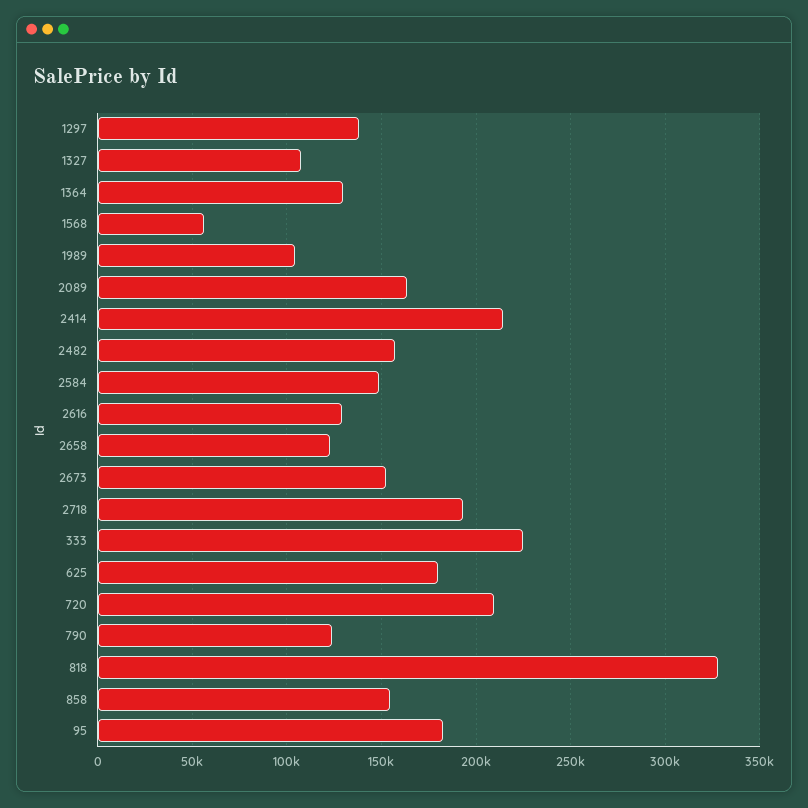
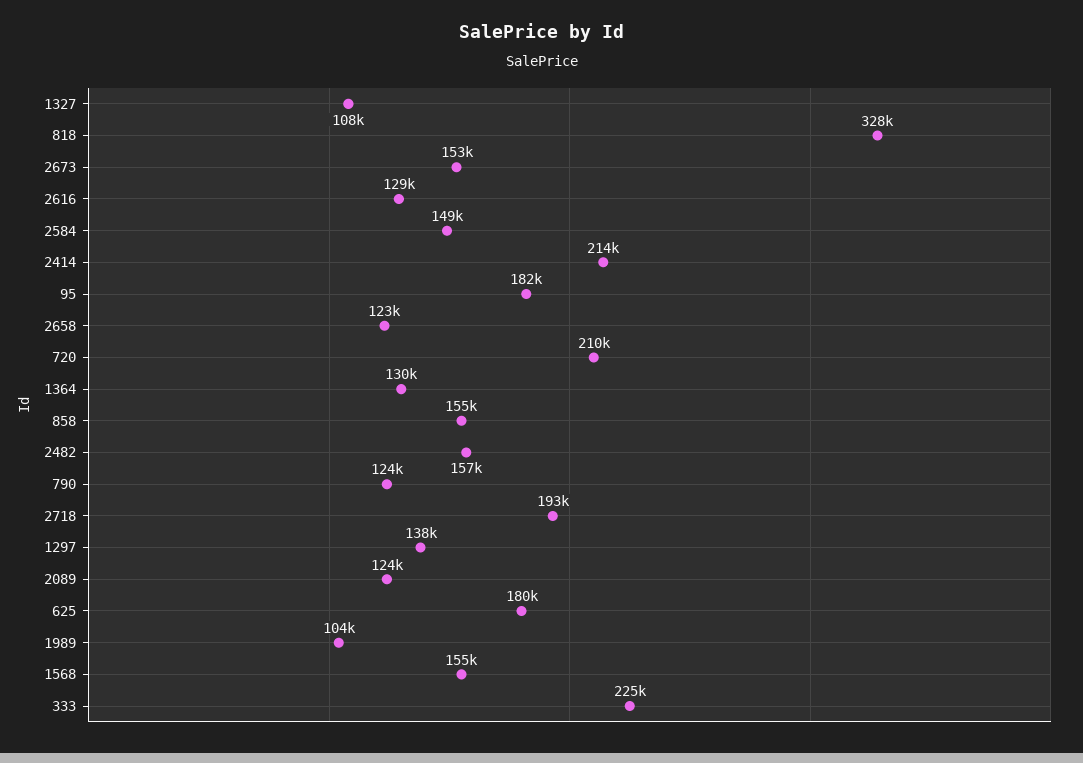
  {
    "1297": 138000,
    "1327": 108000,
    "1364": 130000,
-   "1568": 55000,
+   "1568": 155000,
    "1989": 104000,
-   "2089": 165000,
+   "2089": 124000,
    "2414": 214000,
    "2482": 157000,
    "2584": 149000,
    "2616": 129000,
    "2658": 123000,
    "2673": 153000,
    "2718": 193000,
    "333": 225000,
    "625": 180000,
    "720": 210000,
    "790": 124000,
    "818": 328000,
    "858": 155000,
    "95": 182000
  }

